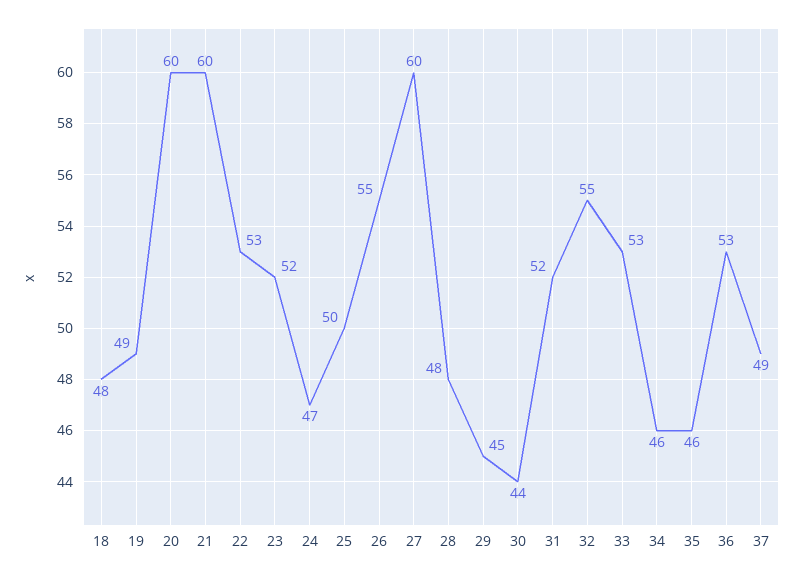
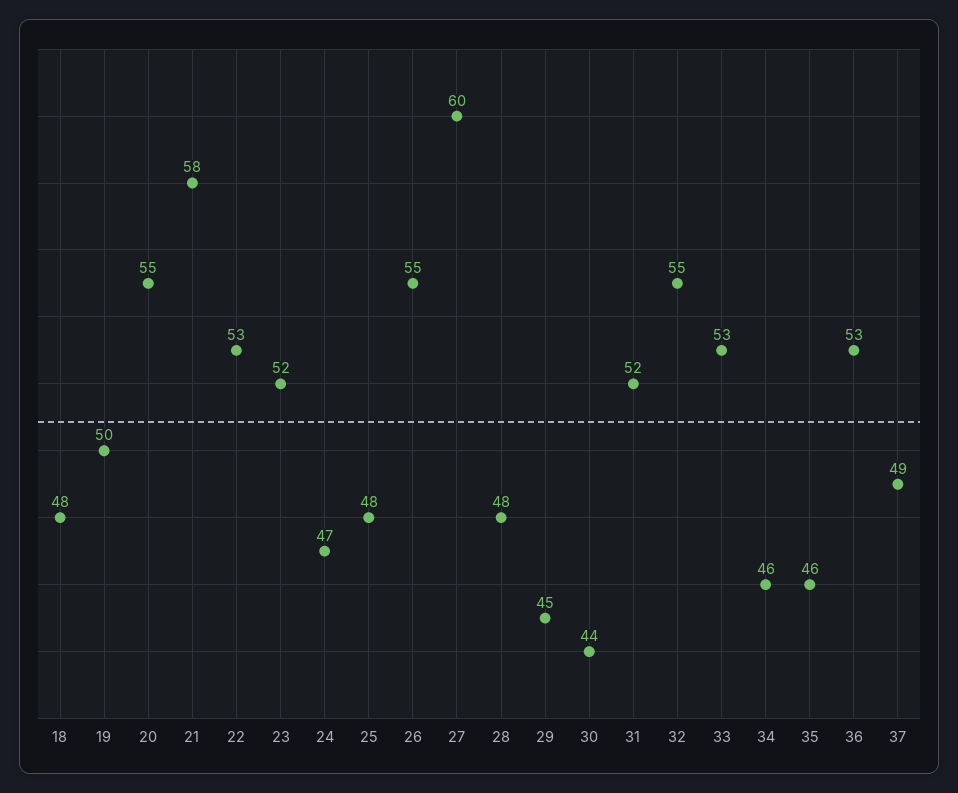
  {
    "18": 48,
-   "19": 49,
+   "19": 50,
-   "20": 60,
+   "20": 55,
-   "21": 60,
+   "21": 58,
    "22": 53,
    "23": 52,
    "24": 47,
-   "25": 50,
+   "25": 48,
    "26": 55,
    "27": 60,
    "28": 48,
    "29": 45,
    "30": 44,
    "31": 52,
    "32": 55,
    "33": 53,
    "34": 46,
    "35": 46,
    "36": 53,
    "37": 49
  }

